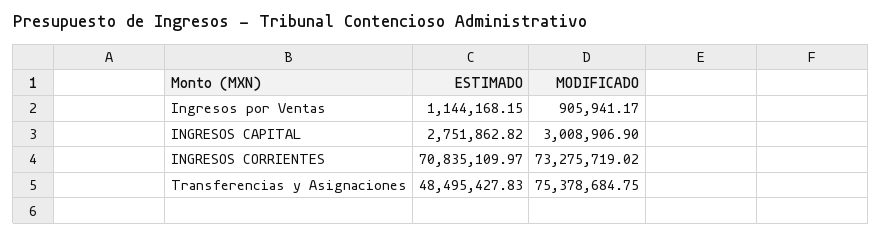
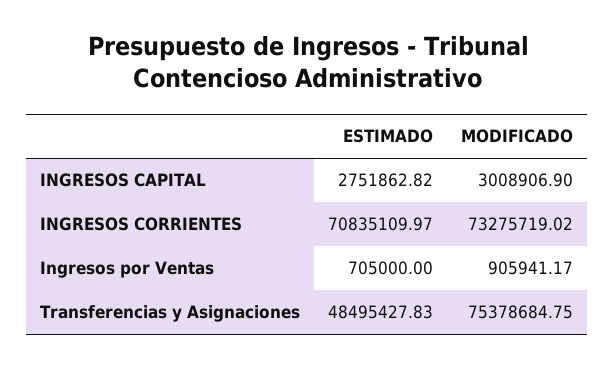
  {
    "ESTIMADO": {
-     "Ingresos por Ventas": 1144168.15,
+     "Ingresos por Ventas": 705000,
      "INGRESOS CAPITAL": 2751862.82,
      "INGRESOS CORRIENTES": 70835109.97,
      "Transferencias y Asignaciones": 48495427.83
    },
    "MODIFICADO": {
      "Ingresos por Ventas": 905941.17,
      "INGRESOS CAPITAL": 3008906.9,
      "INGRESOS CORRIENTES": 73275719.02,
      "Transferencias y Asignaciones": 75378684.75
    }
  }

